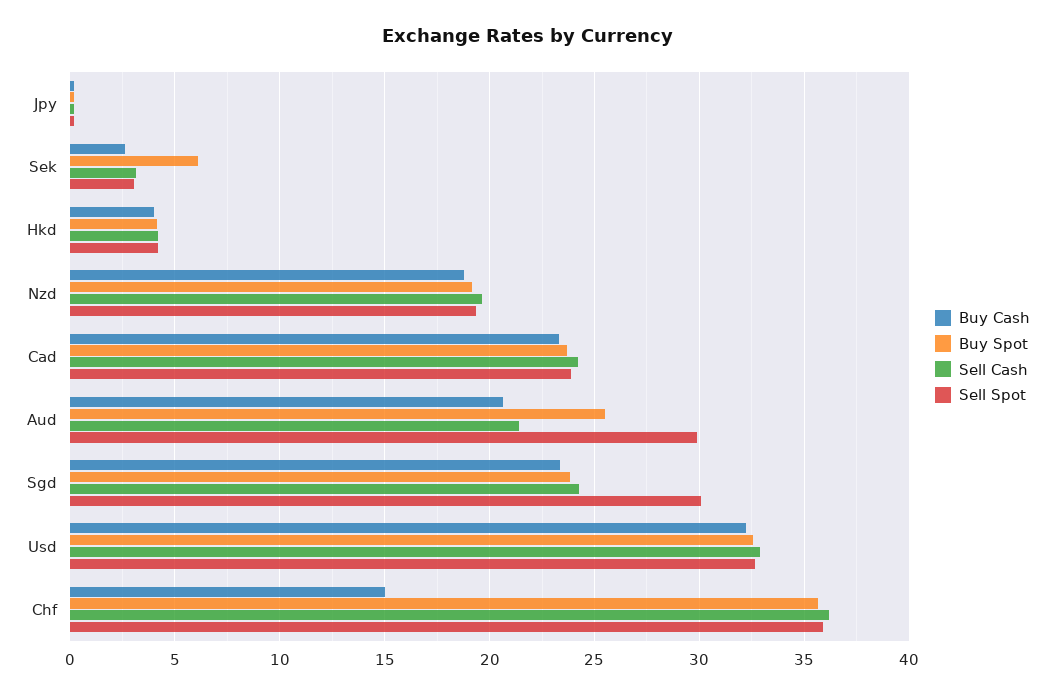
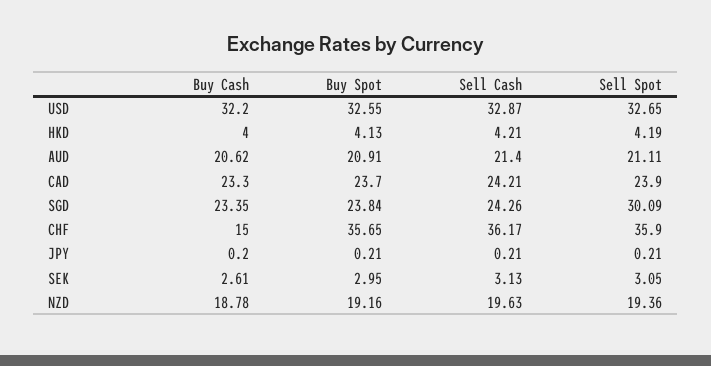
  {
    "Buy Cash": {
      "Jpy": 0.2,
      "Sek": 2.61,
      "Hkd": 4,
      "Nzd": 18.78,
      "Cad": 23.3,
      "Aud": 20.62,
      "Sgd": 23.35,
      "Usd": 32.2,
      "Chf": 15
    },
    "Buy Spot": {
      "Jpy": 0.21,
-     "Sek": 6,
+     "Sek": 2.95,
      "Hkd": 4.13,
      "Nzd": 19.16,
      "Cad": 23.7,
-     "Aud": 25.5,
+     "Aud": 20.91,
      "Sgd": 23.84,
      "Usd": 32.55,
      "Chf": 35.65
    },
    "Sell Cash": {
      "Jpy": 0.21,
      "Sek": 3.13,
      "Hkd": 4.21,
      "Nzd": 19.63,
      "Cad": 24.21,
      "Aud": 21.4,
      "Sgd": 24.26,
      "Usd": 32.87,
      "Chf": 36.17
    },
    "Sell Spot": {
      "Jpy": 0.21,
      "Sek": 3.05,
      "Hkd": 4.19,
      "Nzd": 19.36,
      "Cad": 23.9,
-     "Aud": 30,
+     "Aud": 21.11,
      "Sgd": 30.09,
      "Usd": 32.65,
      "Chf": 35.9
    }
  }

